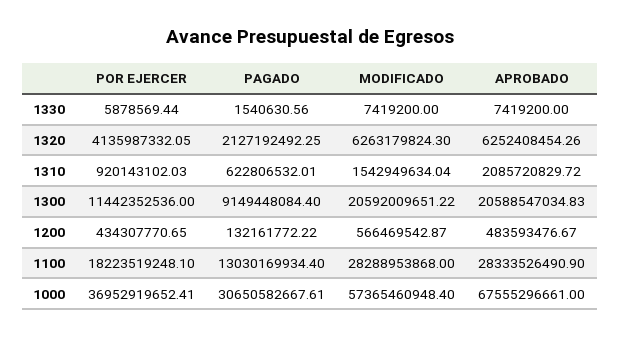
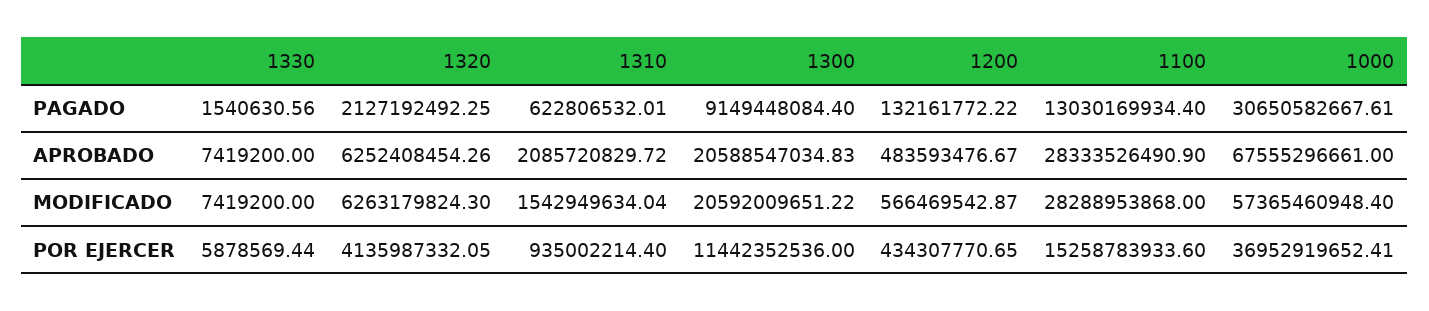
  {
    "POR EJERCER": {
      "1330": 5878569.44,
      "1320": 4135987332.05,
-     "1310": 920143102.03,
+     "1310": 935002214.4,
      "1300": 11442352536,
      "1200": 434307770.65,
-     "1100": 18223519248.1,
+     "1100": 15258783933.6,
      "1000": 36952919652.41
    },
    "PAGADO": {
      "1330": 1540630.56,
      "1320": 2127192492.25,
      "1310": 622806532.01,
      "1300": 9149448084.4,
      "1200": 132161772.22,
      "1100": 13030169934.4,
      "1000": 30650582667.61
    },
    "MODIFICADO": {
      "1330": 7419200,
      "1320": 6263179824.3,
      "1310": 1542949634.04,
      "1300": 20592009651.22,
      "1200": 566469542.87,
      "1100": 28288953868,
      "1000": 57365460948.4
    },
    "APROBADO": {
      "1330": 7419200,
      "1320": 6252408454.26,
      "1310": 2085720829.72,
      "1300": 20588547034.83,
      "1200": 483593476.67,
      "1100": 28333526490.9,
      "1000": 67555296661
    }
  }

